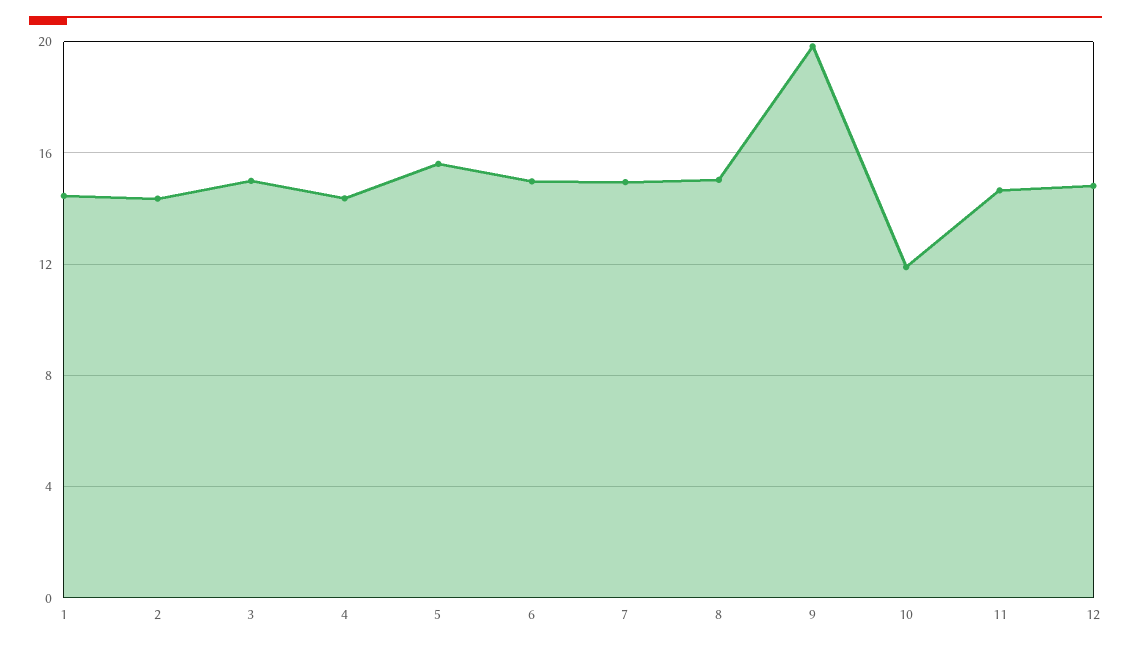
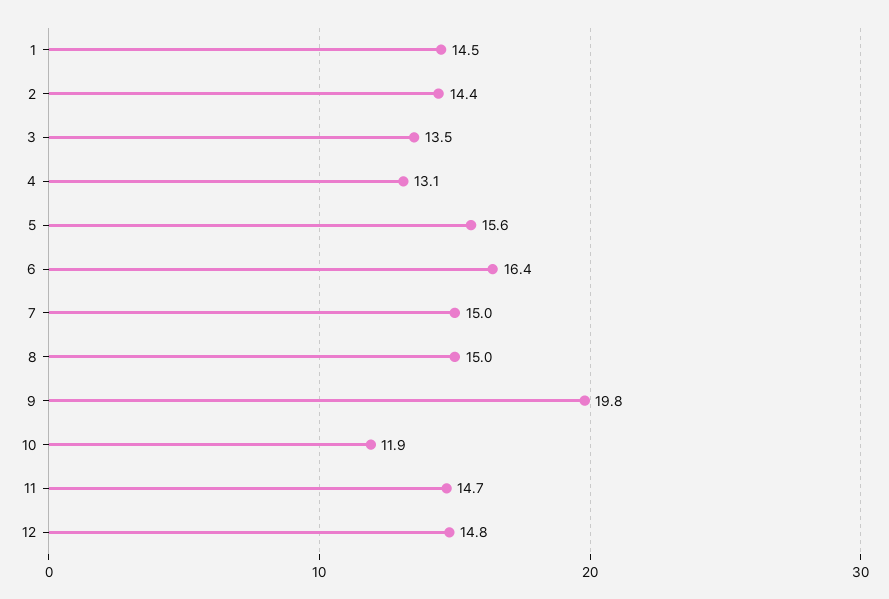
  {
    "1": 14.5,
    "2": 14.4,
-   "3": 15,
+   "3": 13.5,
-   "4": 14.5,
+   "4": 13.1,
    "5": 15.6,
-   "6": 15,
+   "6": 16.4,
    "7": 15,
    "8": 15,
    "9": 19.8,
    "10": 11.9,
    "11": 14.7,
    "12": 14.8
  }

